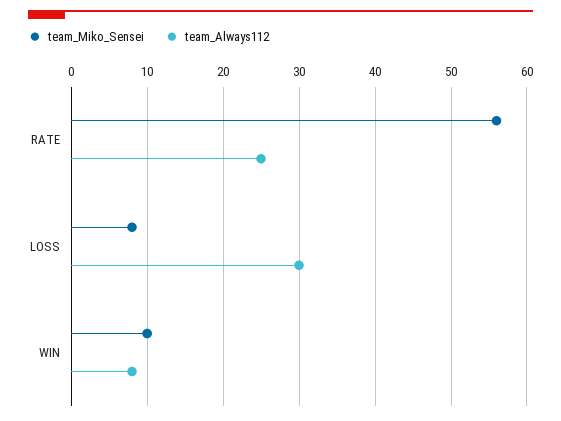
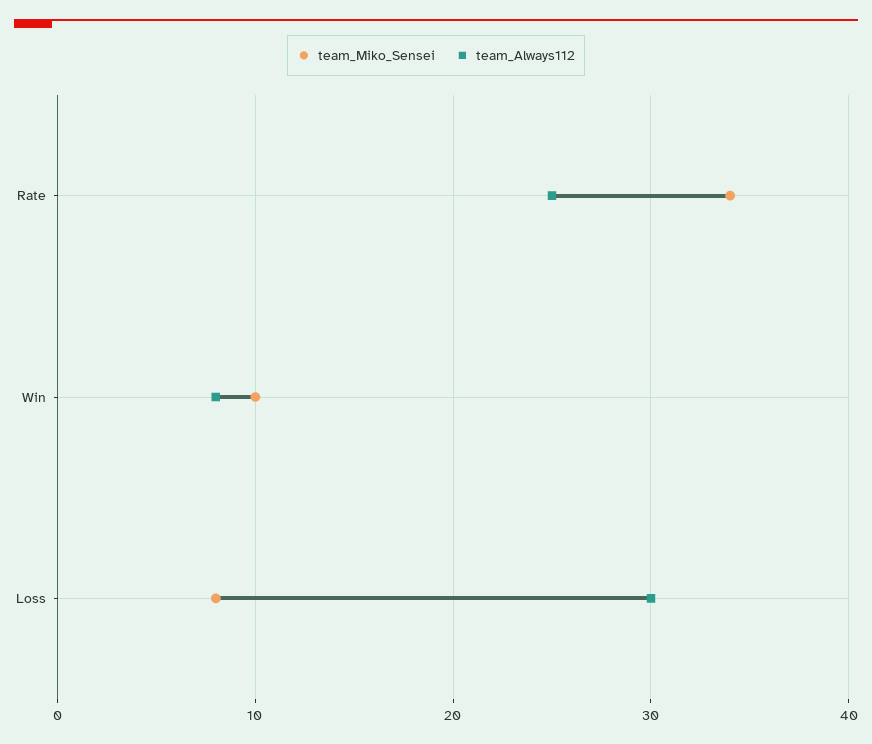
  {
    "team_Miko_Sensei": {
-     "RATE": 56,
+     "RATE": 34,
      "LOSS": 8,
      "WIN": 10
    },
    "team_Always112": {
      "RATE": 25,
      "LOSS": 30,
      "WIN": 8
    }
  }

